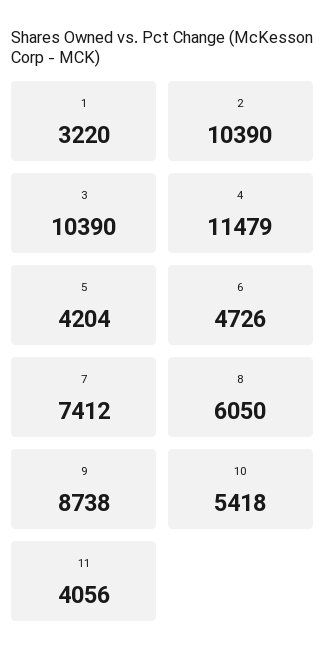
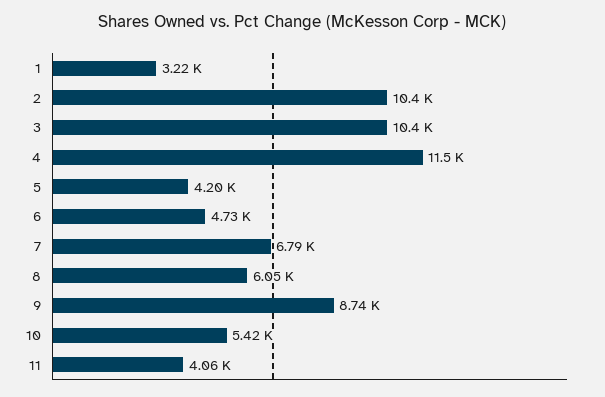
  {
    "1": 3220,
    "2": 10390,
    "3": 10390,
    "4": 11479,
    "5": 4204,
    "6": 4726,
-   "7": 7412,
+   "7": 6790,
    "8": 6050,
    "9": 8738,
    "10": 5418,
    "11": 4056
  }

